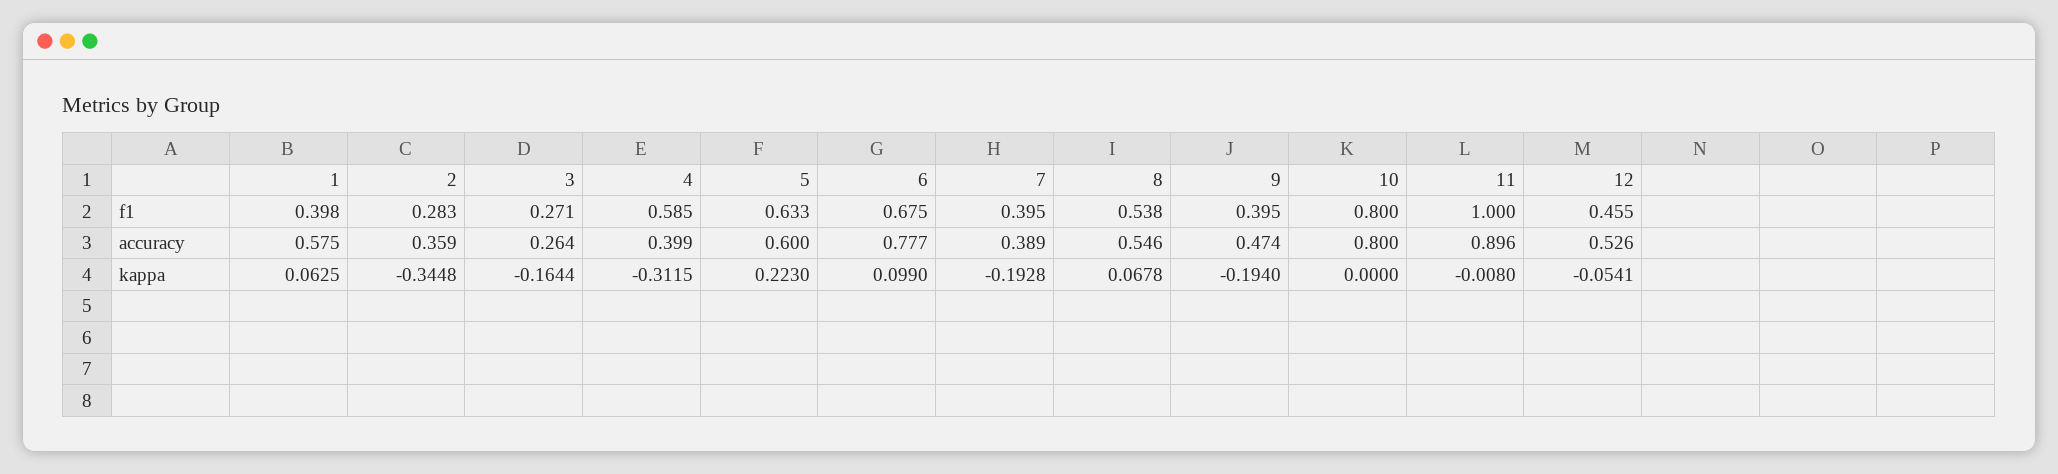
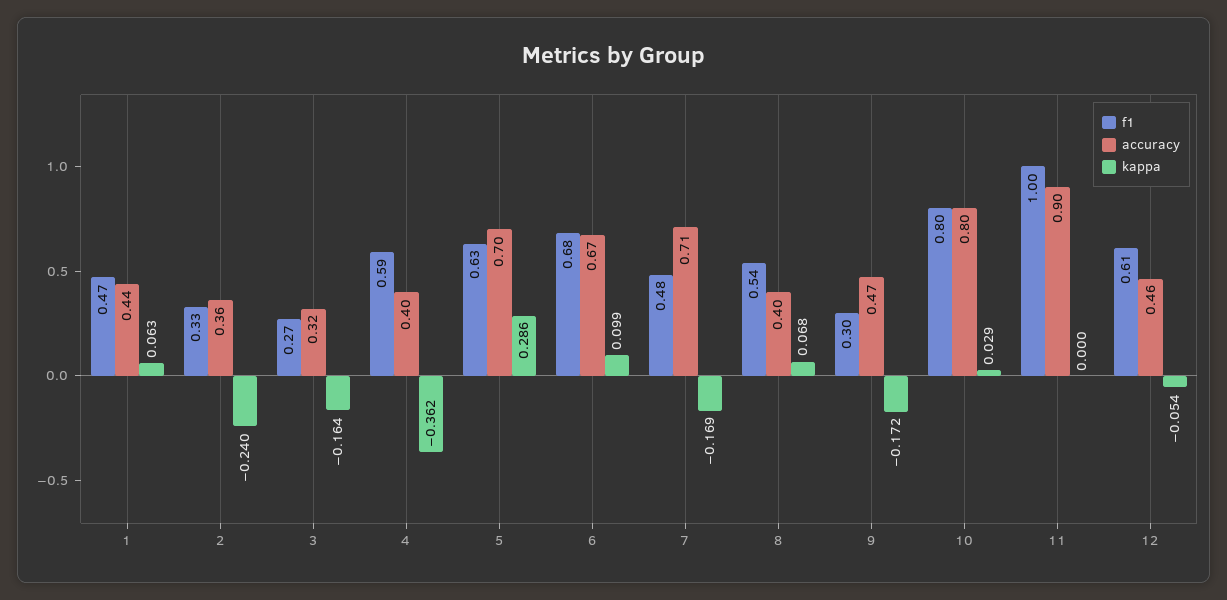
  {
    "f1": {
-     "1": 0.398,
+     "1": 0.47,
-     "2": 0.283,
+     "2": 0.33,
      "3": 0.271,
      "4": 0.585,
      "5": 0.633,
      "6": 0.675,
-     "7": 0.395,
+     "7": 0.48,
      "8": 0.538,
-     "9": 0.395,
+     "9": 0.3,
      "10": 0.8,
      "11": 1,
-     "12": 0.455
+     "12": 0.61
    },
    "accuracy": {
-     "1": 0.575,
+     "1": 0.44,
      "2": 0.359,
-     "3": 0.264,
+     "3": 0.32,
      "4": 0.399,
-     "5": 0.6,
+     "5": 0.7,
-     "6": 0.777,
+     "6": 0.67,
-     "7": 0.389,
+     "7": 0.71,
-     "8": 0.546,
+     "8": 0.4,
      "9": 0.474,
      "10": 0.8,
      "11": 0.896,
-     "12": 0.526
+     "12": 0.46
    },
    "kappa": {
      "1": 0.0625,
-     "2": -0.3448,
+     "2": -0.24,
      "3": -0.1644,
-     "4": -0.3115,
+     "4": -0.362,
-     "5": 0.223,
+     "5": 0.286,
      "6": 0.099,
-     "7": -0.1928,
+     "7": -0.169,
      "8": 0.0678,
-     "9": -0.194,
+     "9": -0.172,
-     "10": 0,
+     "10": 0.029,
-     "11": -0.008,
+     "11": 0,
      "12": -0.0541
    }
  }

